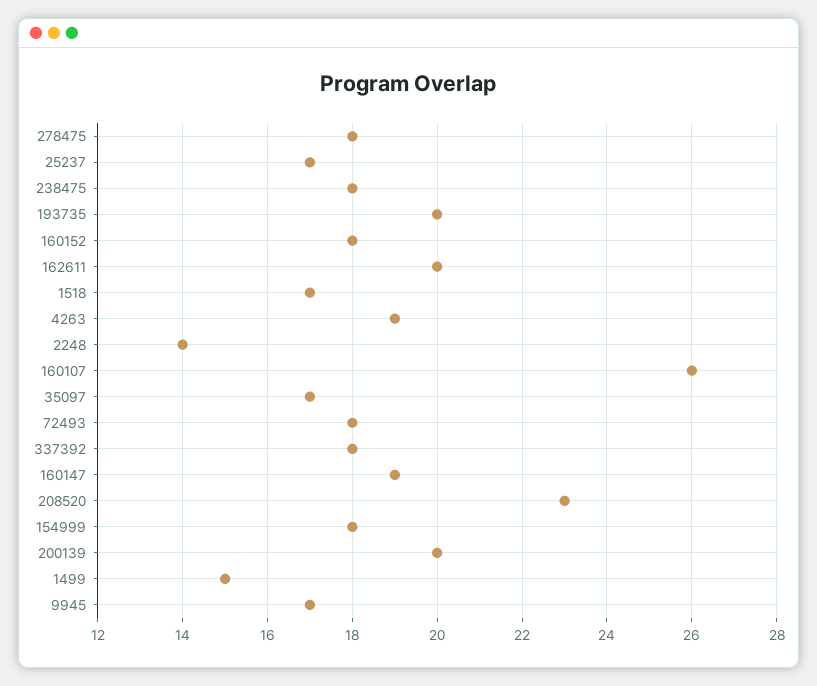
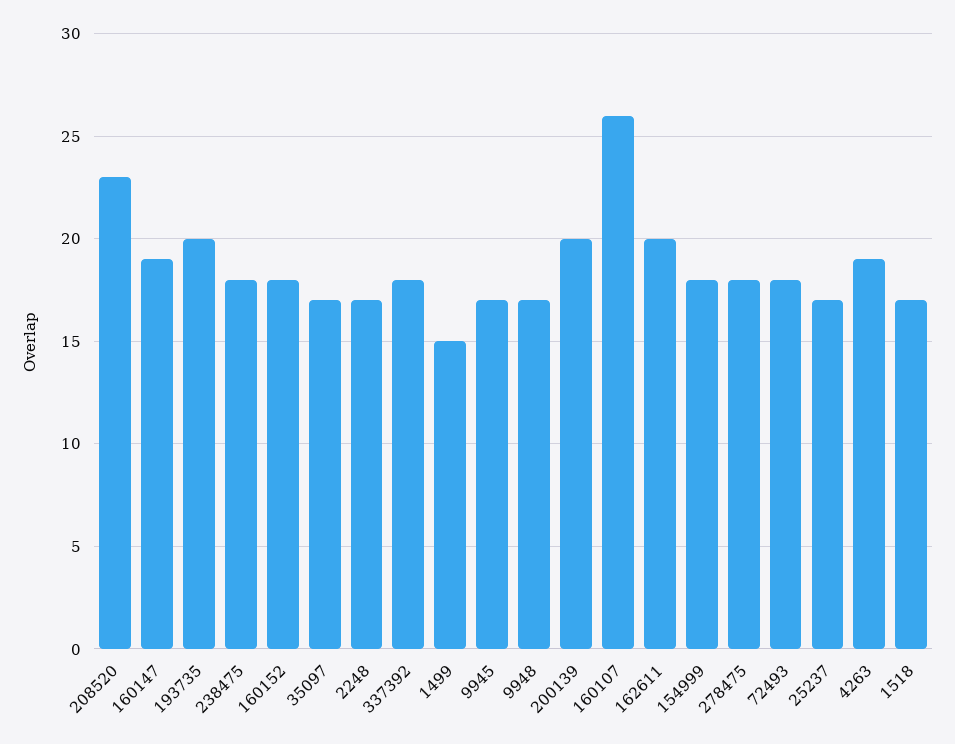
  {
    "278475": 18,
    "25237": 17,
    "238475": 18,
    "193735": 20,
    "160152": 18,
    "162611": 20,
    "1518": 17,
    "4263": 19,
-   "2248": 14,
+   "2248": 17,
    "160107": 26,
    "35097": 17,
    "72493": 18,
    "337392": 18,
    "160147": 19,
    "208520": 23,
    "154999": 18,
    "200139": 20,
    "1499": 15,
-   "9945": 17
+   "9945": 17,
+   "9948": 17
  }

